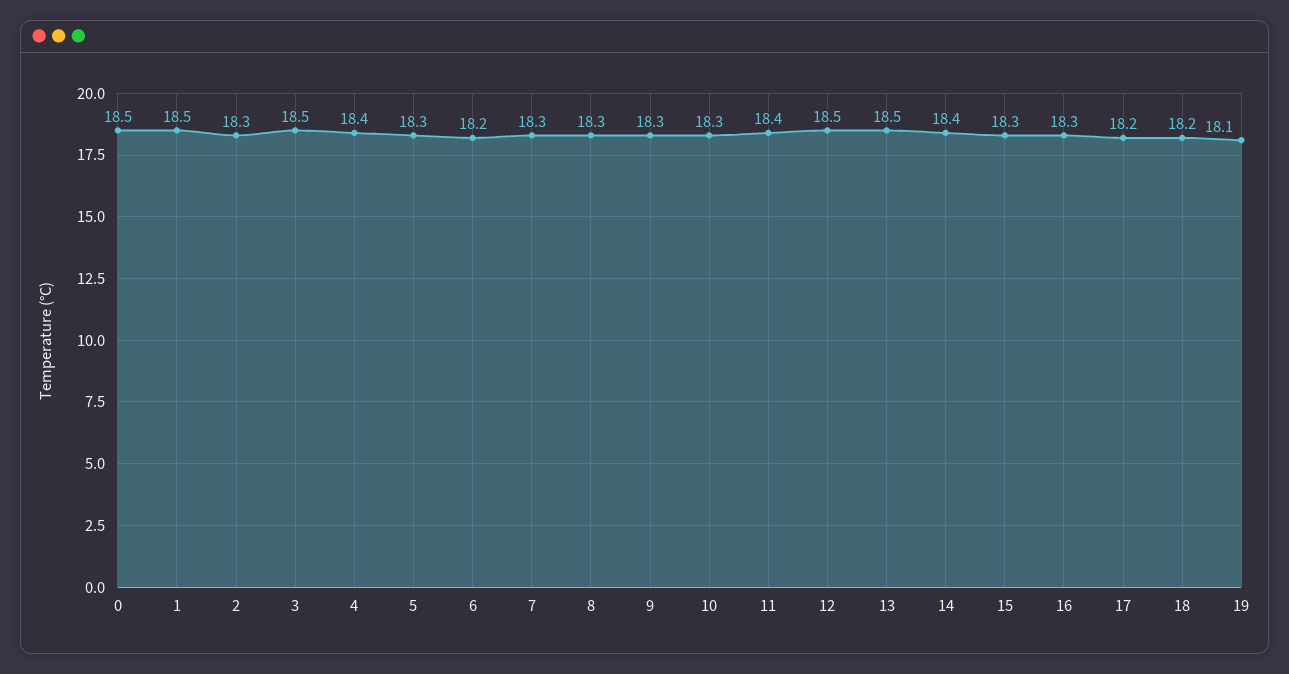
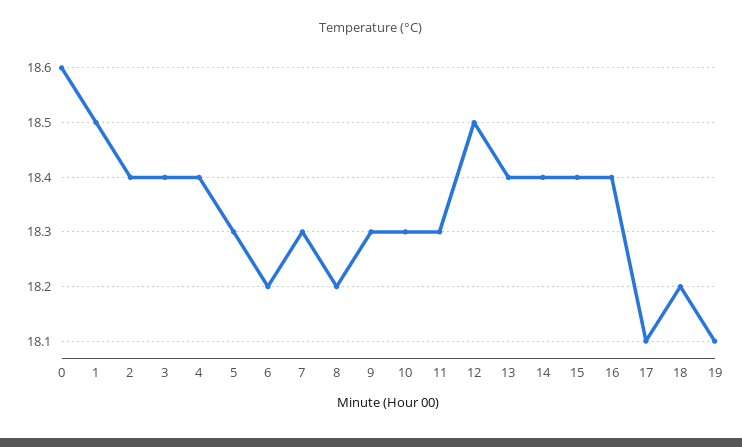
  {
-   "0": 18.5,
+   "0": 18.6,
    "1": 18.5,
-   "2": 18.3,
+   "2": 18.4,
-   "3": 18.5,
+   "3": 18.4,
    "4": 18.4,
    "5": 18.3,
    "6": 18.2,
    "7": 18.3,
-   "8": 18.3,
+   "8": 18.2,
    "9": 18.3,
    "10": 18.3,
-   "11": 18.4,
+   "11": 18.3,
    "12": 18.5,
-   "13": 18.5,
+   "13": 18.4,
    "14": 18.4,
-   "15": 18.3,
+   "15": 18.4,
-   "16": 18.3,
+   "16": 18.4,
-   "17": 18.2,
+   "17": 18.1,
    "18": 18.2,
    "19": 18.1
  }

